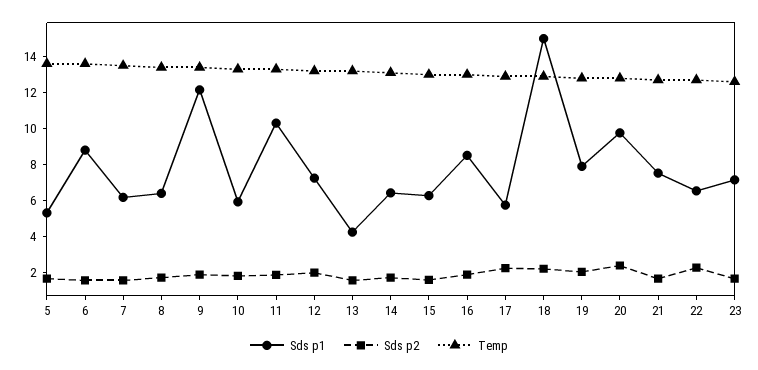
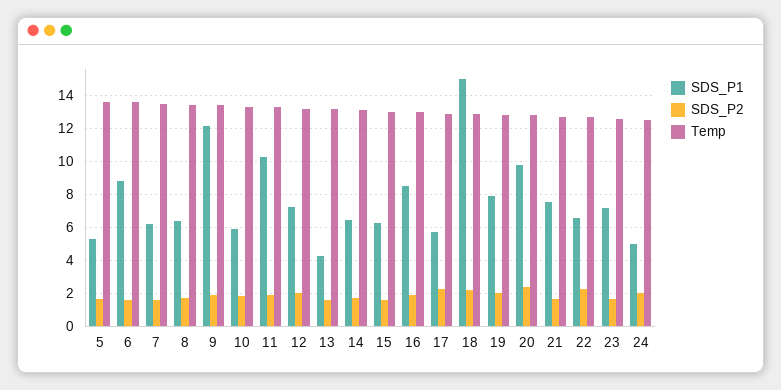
  {
    "Sds p1": {
      "5": 5.5,
      "6": 9,
      "7": 6,
      "8": 6.5,
      "9": 12,
      "10": 6,
      "11": 10.5,
      "12": 7.5,
      "13": 4.5,
      "14": 6.5,
      "15": 6.5,
      "16": 8.5,
      "17": 6,
      "18": 15,
      "19": 8,
      "20": 10,
      "21": 7.5,
      "22": 6.5,
-     "23": 7
+     "23": 7,
+     "24": 5
    },
    "Sds p2": {
      "5": 1.5,
      "6": 1.5,
      "7": 1.5,
      "8": 1.5,
      "9": 2,
      "10": 2,
      "11": 2,
      "12": 2,
      "13": 1.5,
      "14": 1.5,
      "15": 1.5,
      "16": 2,
      "17": 2.5,
      "18": 2,
      "19": 2,
      "20": 2.5,
      "21": 1.5,
      "22": 2.5,
-     "23": 1.5
+     "23": 1.5,
+     "24": 2
    },
    "Temp": {
      "5": 13.5,
      "6": 13.5,
      "7": 13.5,
      "8": 13.5,
      "9": 13.5,
      "10": 13.5,
      "11": 13.5,
      "12": 13,
      "13": 13,
      "14": 13,
      "15": 13,
      "16": 13,
      "17": 13,
      "18": 13,
      "19": 13,
      "20": 13,
      "21": 12.5,
      "22": 12.5,
-     "23": 12.5
+     "23": 12.5,
+     "24": 12.5
    }
  }

